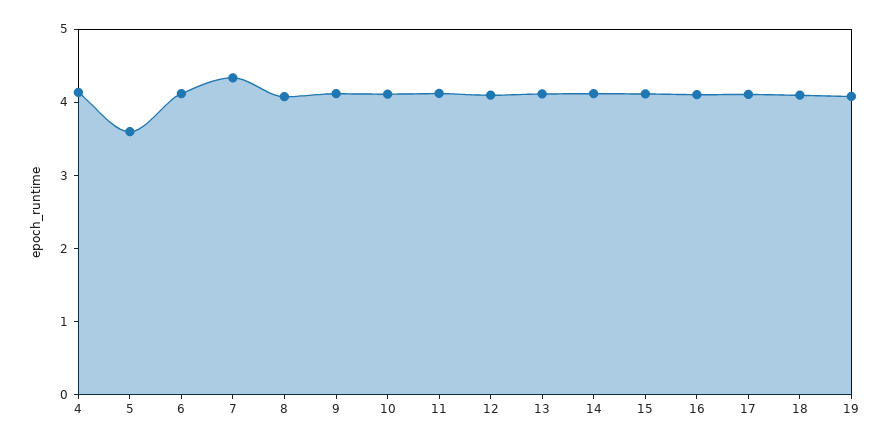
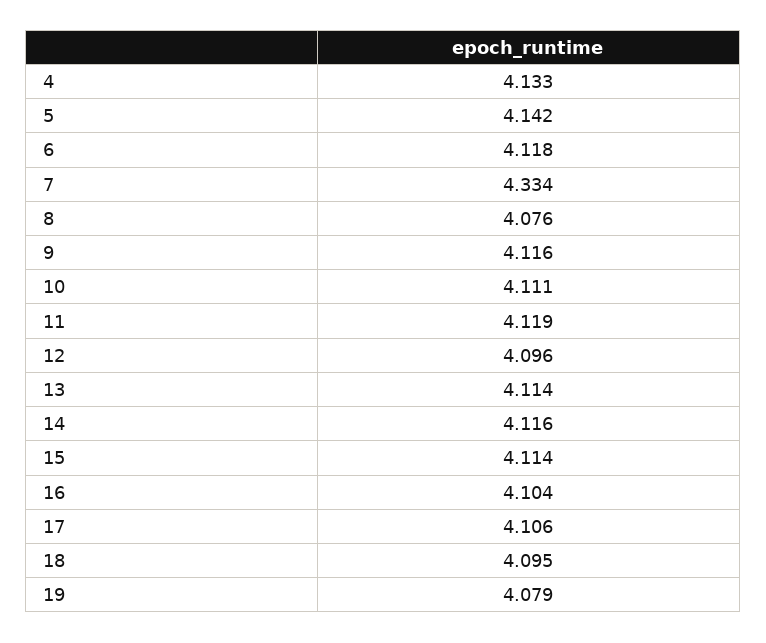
  {
    "4": 4.133,
-   "5": 3.6,
+   "5": 4.142,
    "6": 4.118,
    "7": 4.334,
    "8": 4.076,
    "9": 4.116,
    "10": 4.111,
    "11": 4.119,
    "12": 4.096,
    "13": 4.114,
    "14": 4.116,
    "15": 4.114,
    "16": 4.104,
    "17": 4.106,
    "18": 4.095,
    "19": 4.079
  }

